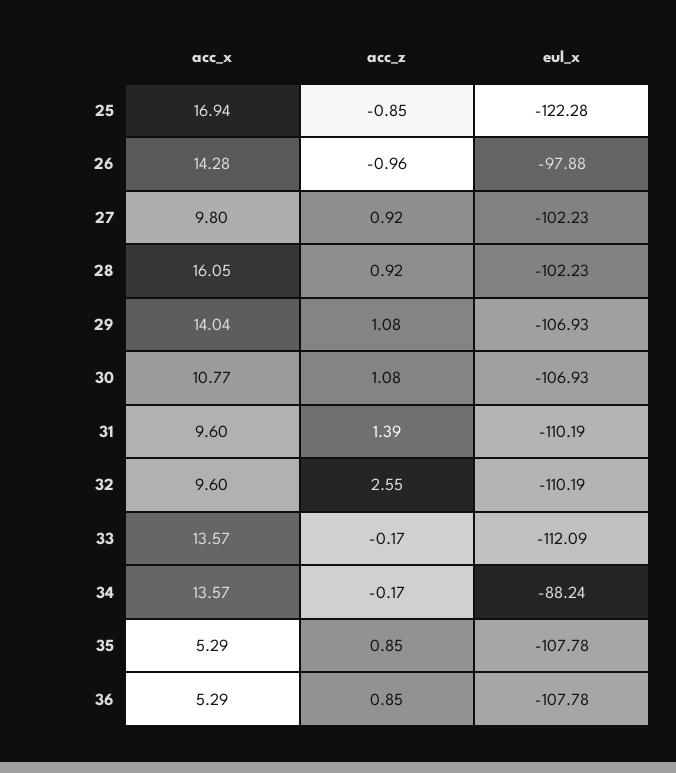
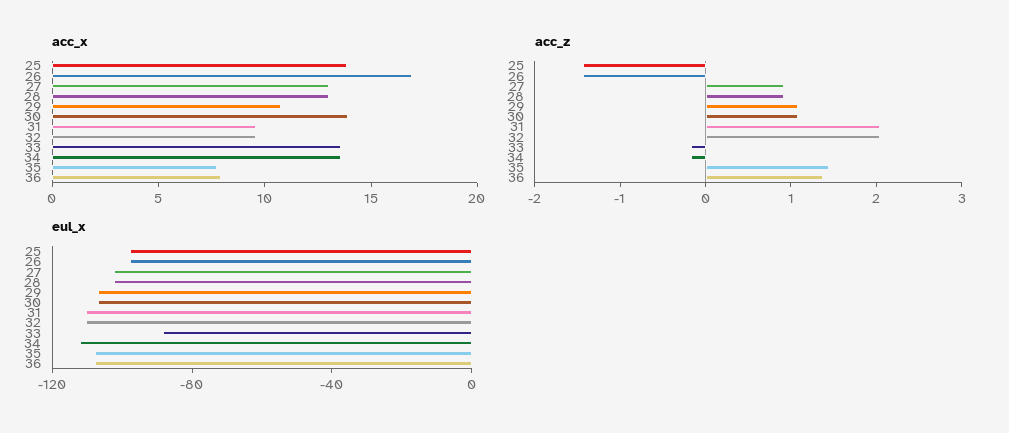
  {
    "acc_x": {
-     "25": 16.94,
+     "25": 14,
-     "26": 14.28,
+     "26": 17,
-     "27": 9.8,
+     "27": 13,
-     "28": 16.05,
+     "28": 13,
-     "29": 14.04,
+     "29": 11,
-     "30": 10.77,
+     "30": 14,
      "31": 9.6,
      "32": 9.6,
      "33": 13.57,
      "34": 13.57,
-     "35": 5.29,
+     "35": 8,
-     "36": 5.29
+     "36": 8
    },
    "acc_z": {
-     "25": -0.85,
+     "25": -1.4,
-     "26": -0.96,
+     "26": -1.4,
      "27": 0.92,
      "28": 0.92,
      "29": 1.08,
      "30": 1.08,
-     "31": 1.39,
+     "31": 2,
-     "32": 2.55,
+     "32": 2,
      "33": -0.17,
      "34": -0.17,
-     "35": 0.85,
+     "35": 1.4,
-     "36": 0.85
+     "36": 1.4
    },
    "eul_x": {
-     "25": -122.28,
+     "25": -100,
      "26": -97.88,
      "27": -102.23,
      "28": -102.23,
      "29": -106.93,
      "30": -106.93,
      "31": -110.19,
      "32": -110.19,
-     "33": -112.09,
+     "33": -90,
-     "34": -88.24,
+     "34": -110,
      "35": -107.78,
      "36": -107.78
    }
  }

